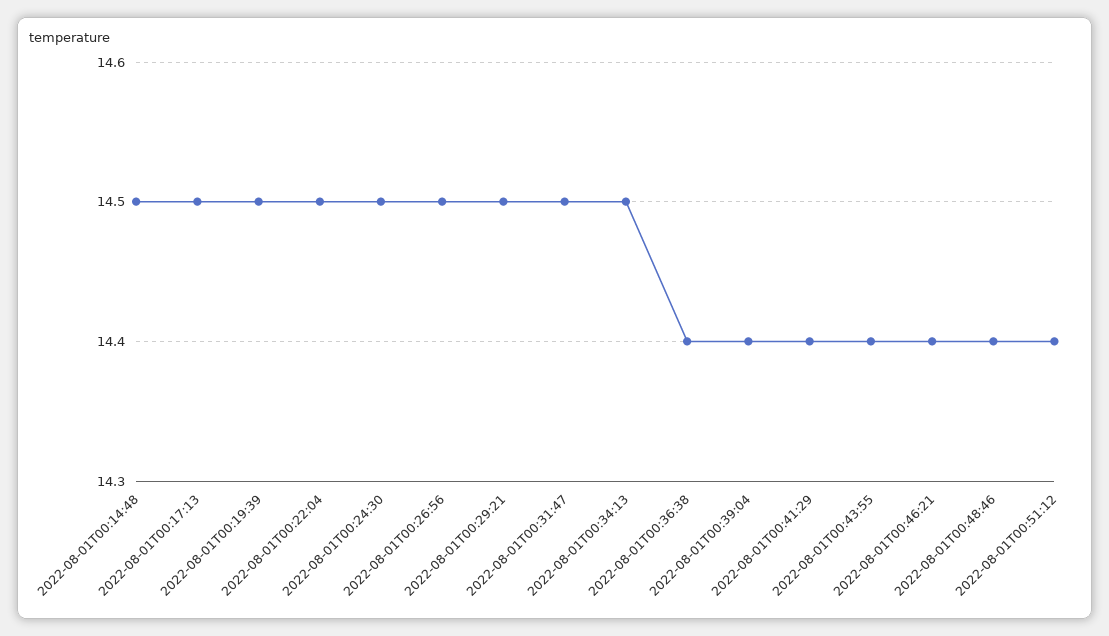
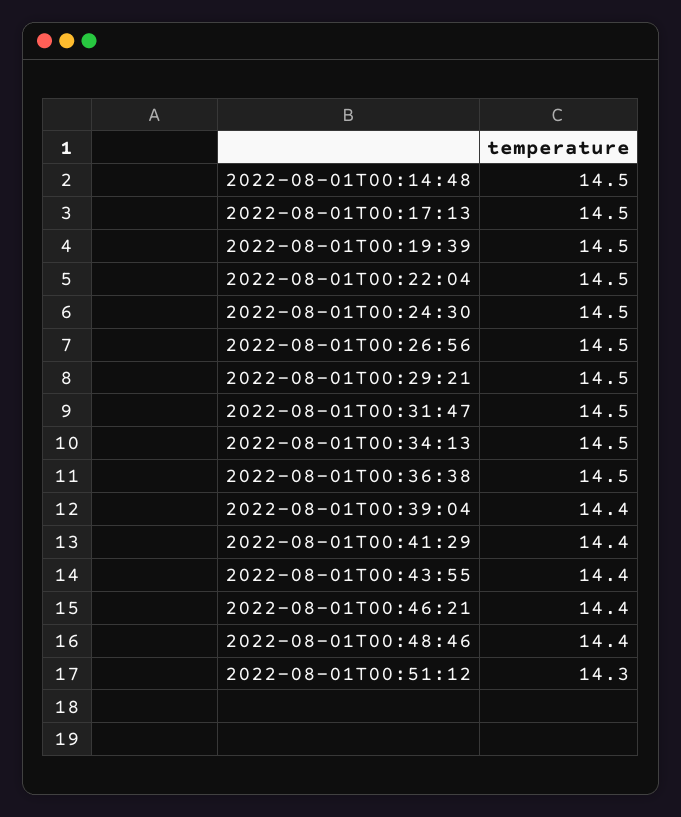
  {
    "2022-08-01T00:14:48": 14.5,
    "2022-08-01T00:17:13": 14.5,
    "2022-08-01T00:19:39": 14.5,
    "2022-08-01T00:22:04": 14.5,
    "2022-08-01T00:24:30": 14.5,
    "2022-08-01T00:26:56": 14.5,
    "2022-08-01T00:29:21": 14.5,
    "2022-08-01T00:31:47": 14.5,
    "2022-08-01T00:34:13": 14.5,
-   "2022-08-01T00:36:38": 14.4,
+   "2022-08-01T00:36:38": 14.5,
    "2022-08-01T00:39:04": 14.4,
    "2022-08-01T00:41:29": 14.4,
    "2022-08-01T00:43:55": 14.4,
    "2022-08-01T00:46:21": 14.4,
    "2022-08-01T00:48:46": 14.4,
-   "2022-08-01T00:51:12": 14.4
+   "2022-08-01T00:51:12": 14.3
  }

